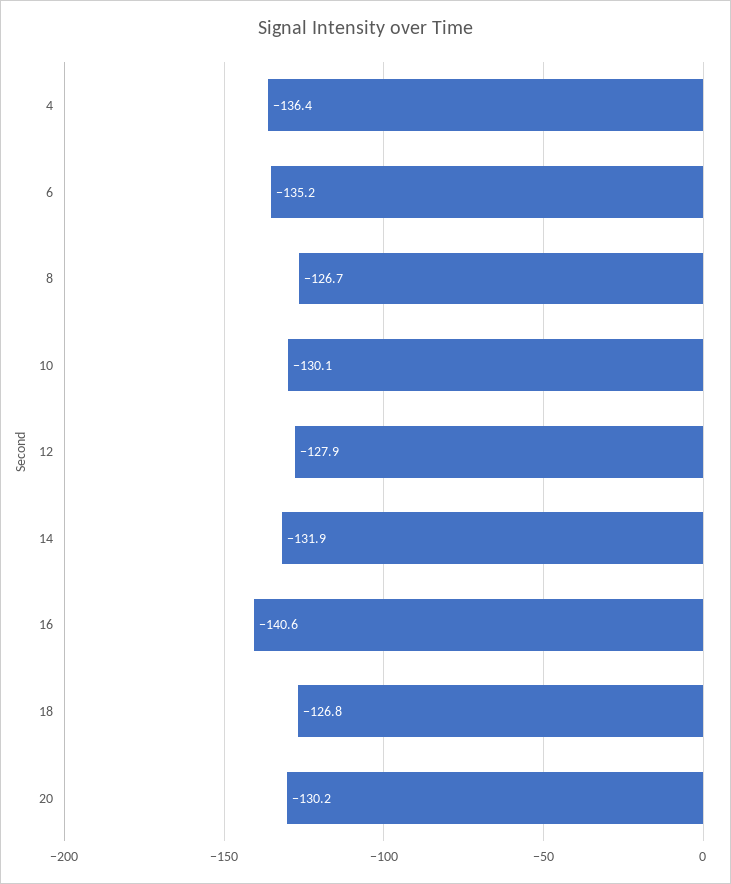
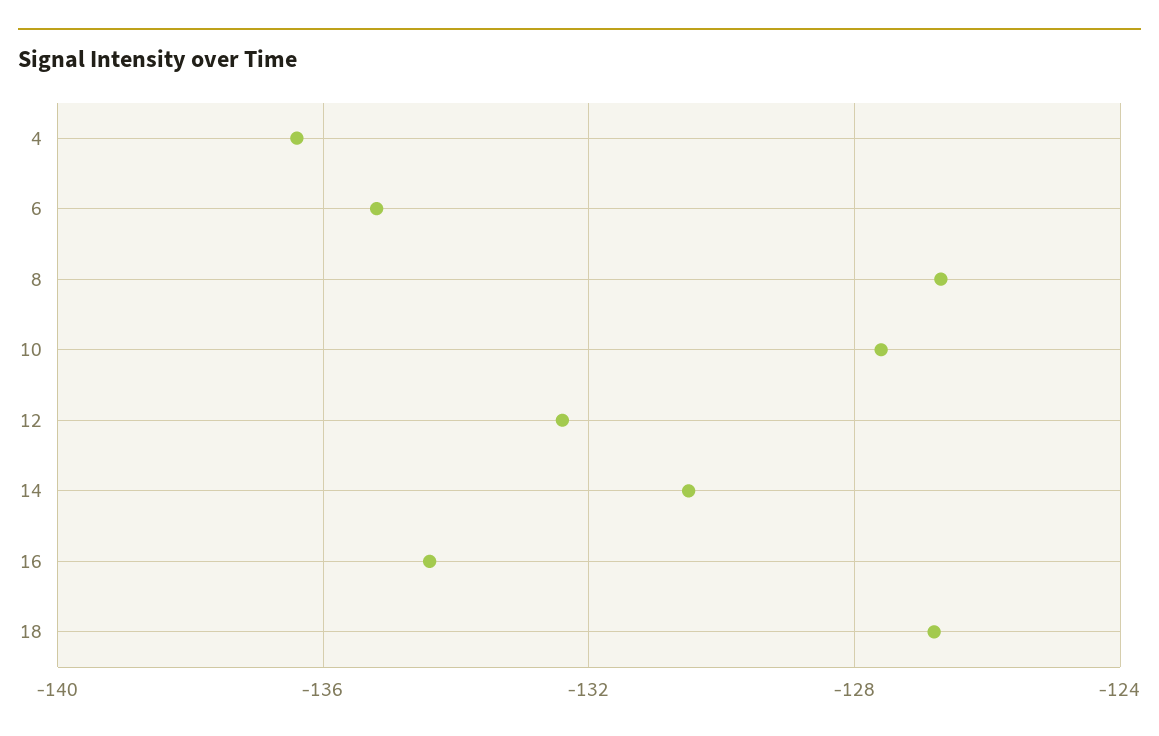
  {
    "4": -136.4,
    "6": -135.2,
    "8": -126.7,
-   "10": -130.1,
+   "10": -127.5,
-   "12": -127.9,
+   "12": -132.5,
-   "14": -131.9,
+   "14": -130.5,
-   "16": -140.6,
+   "16": -134.5,
-   "18": -126.8,
+   "18": -126.8
-   "20": -130.2
  }

